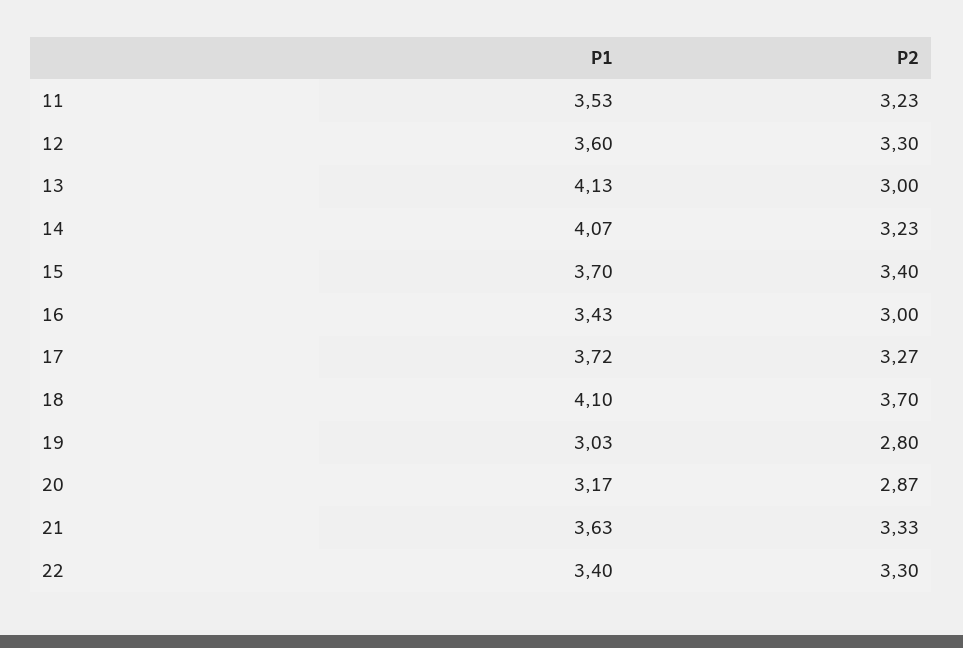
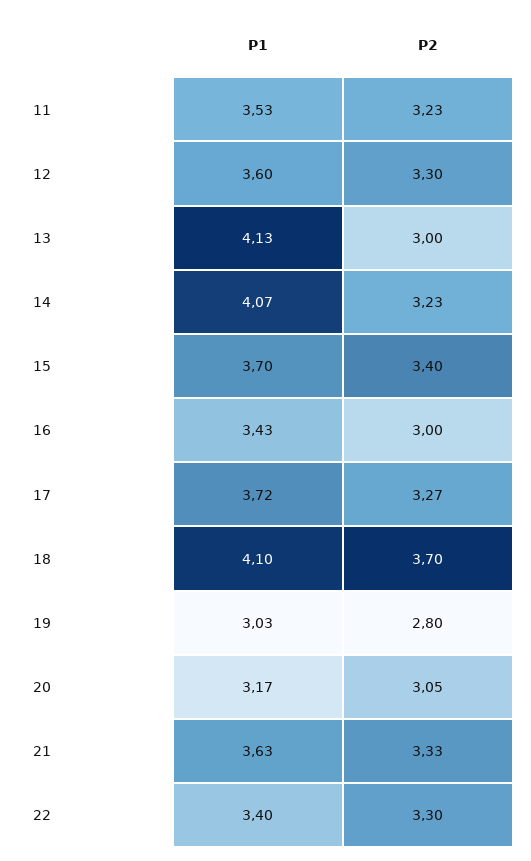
  {
    "P1": {
      "11": 3.53,
      "12": 3.6,
      "13": 4.13,
      "14": 4.07,
      "15": 3.7,
      "16": 3.43,
      "17": 3.72,
      "18": 4.1,
      "19": 3.03,
      "20": 3.17,
      "21": 3.63,
      "22": 3.4
    },
    "P2": {
      "11": 3.23,
      "12": 3.3,
      "13": 3,
      "14": 3.23,
      "15": 3.4,
      "16": 3,
      "17": 3.27,
      "18": 3.7,
      "19": 2.8,
-     "20": 2.87,
+     "20": 3.05,
      "21": 3.33,
      "22": 3.3
    }
  }

